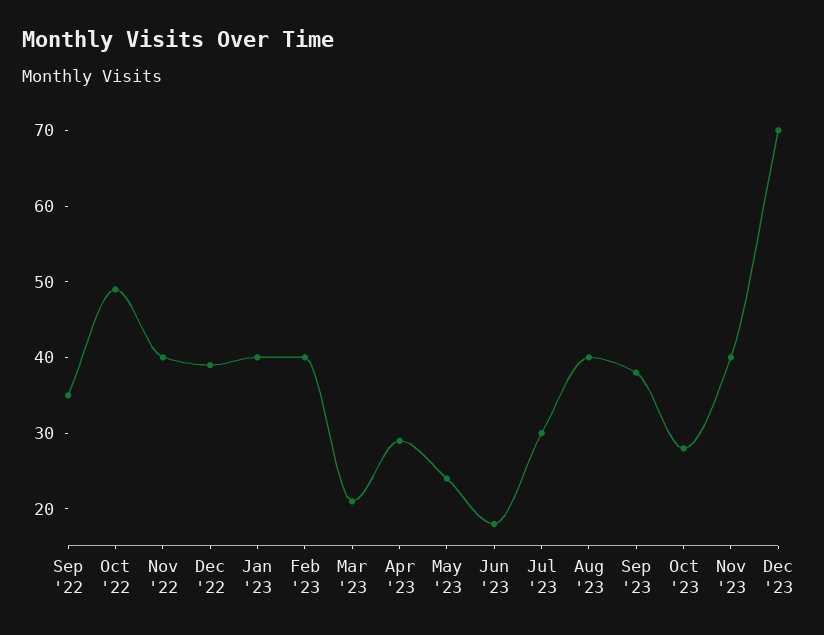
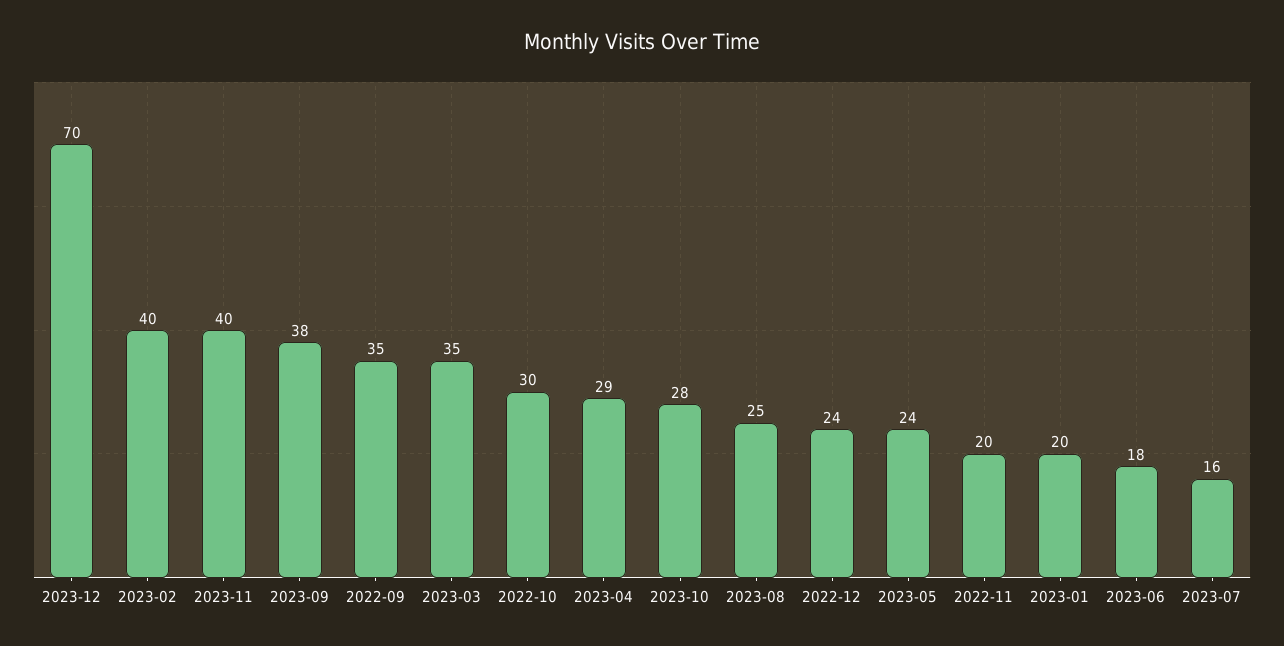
  {
    "Sep '22": 35,
-   "Oct '22": 50,
+   "Oct '22": 30,
-   "Nov '22": 40,
+   "Nov '22": 20,
-   "Dec '22": 40,
+   "Dec '22": 24,
-   "Jan '23": 40,
+   "Jan '23": 20,
    "Feb '23": 40,
-   "Mar '23": 20,
+   "Mar '23": 35,
    "Apr '23": 29,
    "May '23": 24,
    "Jun '23": 18,
-   "Jul '23": 30,
+   "Jul '23": 16,
-   "Aug '23": 40,
+   "Aug '23": 25,
    "Sep '23": 38,
    "Oct '23": 28,
    "Nov '23": 40,
    "Dec '23": 70
  }

